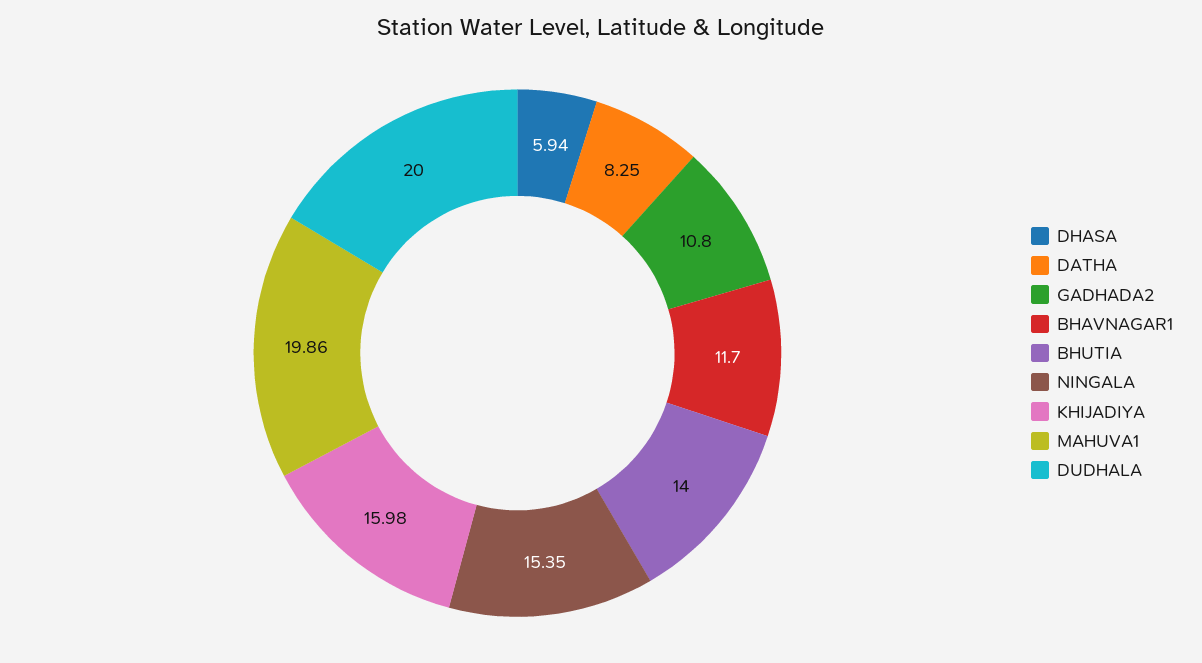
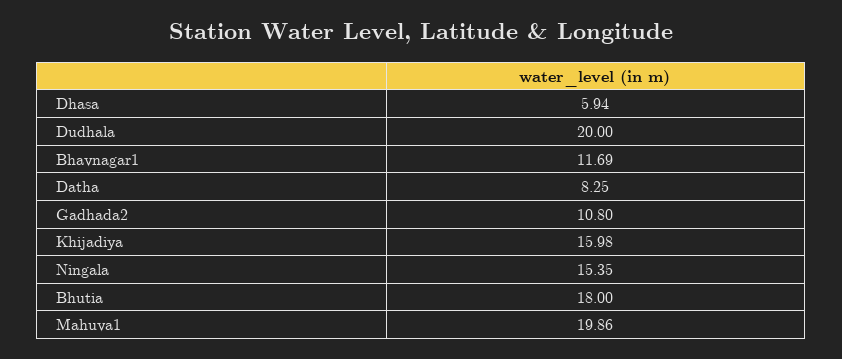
  {
    "DHASA": 5.94,
    "DATHA": 8.25,
    "GADHADA2": 10.8,
-   "BHAVNAGAR1": 11.7,
+   "BHAVNAGAR1": 11.69,
-   "BHUTIA": 14,
+   "BHUTIA": 18,
    "NINGALA": 15.35,
    "KHIJADIYA": 15.98,
    "MAHUVA1": 19.86,
    "DUDHALA": 20
  }

